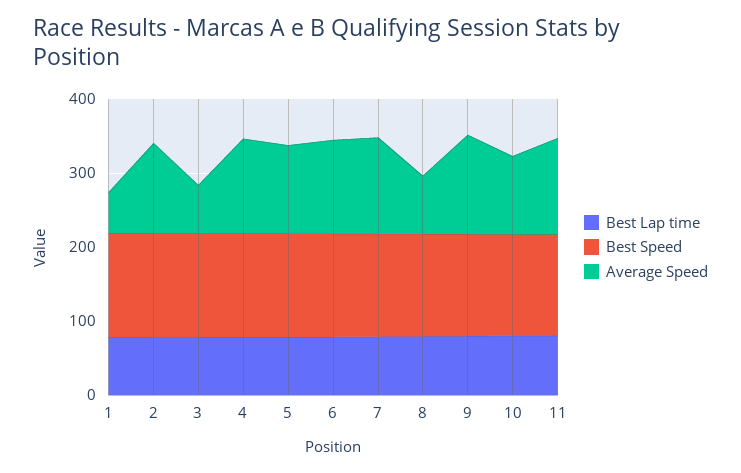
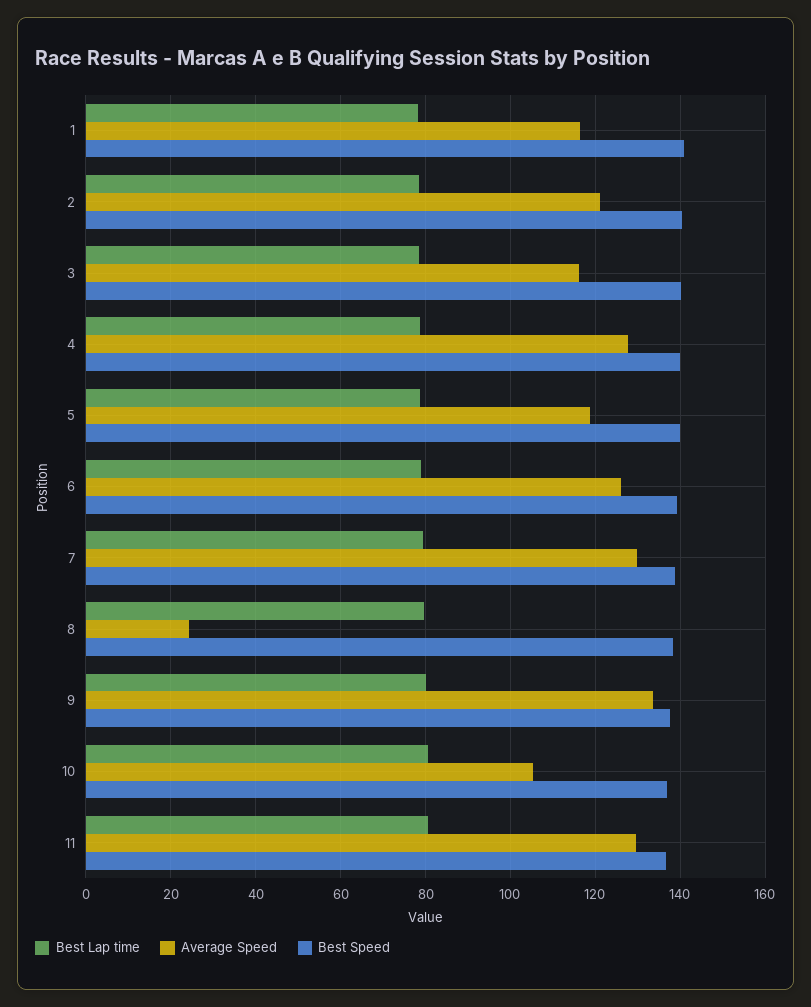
  {
    "Best Lap time": {
      "1": 78,
      "2": 78,
      "3": 78,
      "4": 78,
      "5": 78,
      "6": 80,
      "7": 80,
      "8": 80,
      "9": 80,
      "10": 80,
      "11": 80
    },
    "Best Speed": {
      "1": 140,
      "2": 140,
      "3": 140,
      "4": 140,
      "5": 140,
      "6": 140,
      "7": 138,
      "8": 138,
      "9": 138,
      "10": 136,
      "11": 136
    },
    "Average Speed": {
-     "1": 60,
+     "1": 116,
      "2": 122,
-     "3": 60,
+     "3": 116,
      "4": 128,
      "5": 118,
      "6": 126,
      "7": 130,
-     "8": 80,
+     "8": 24,
      "9": 134,
      "10": 106,
      "11": 130
    }
  }

